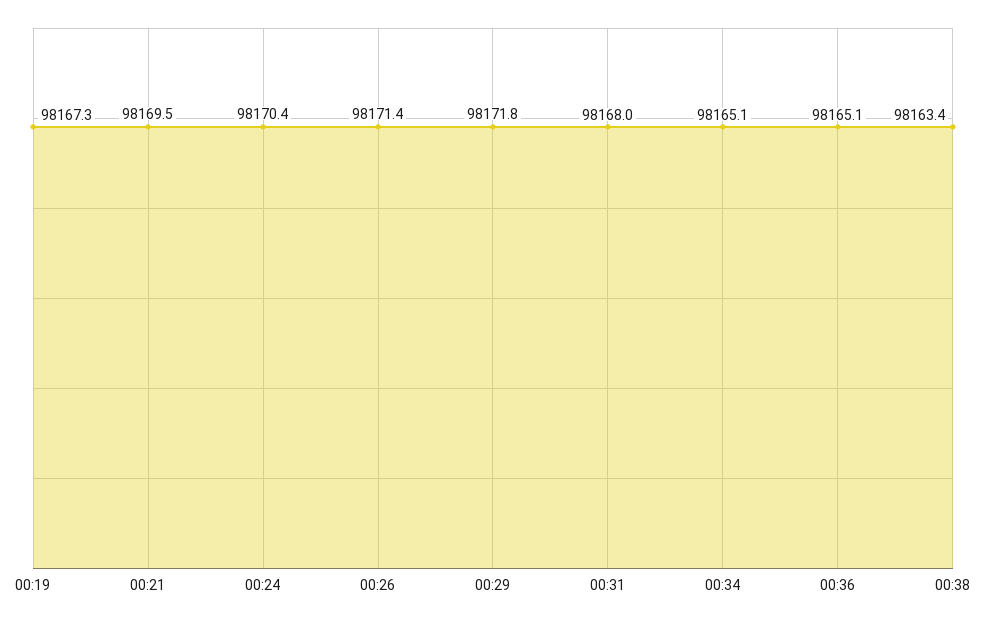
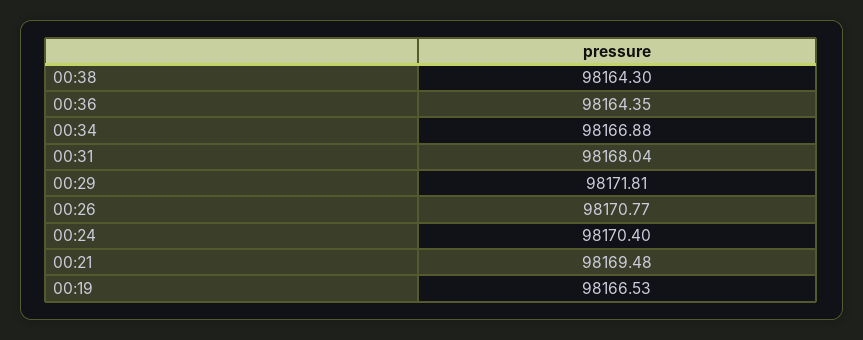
  {
-   "00:19": 98167.3,
+   "00:19": 98166.53,
    "00:21": 98169.48,
    "00:24": 98170.4,
-   "00:26": 98171.4,
+   "00:26": 98170.77,
    "00:29": 98171.81,
    "00:31": 98168.04,
-   "00:34": 98165.1,
+   "00:34": 98166.88,
-   "00:36": 98165.1,
+   "00:36": 98164.35,
-   "00:38": 98163.4
+   "00:38": 98164.3
  }

